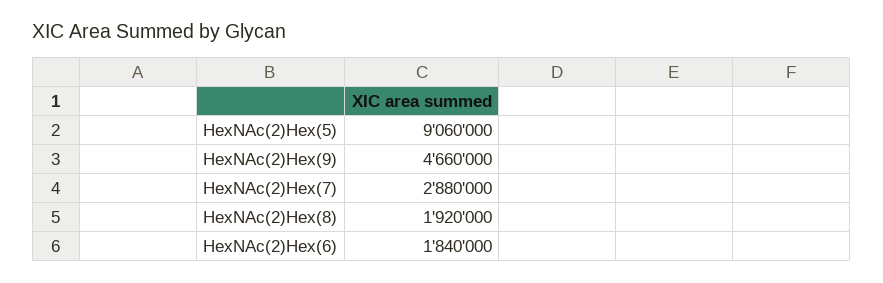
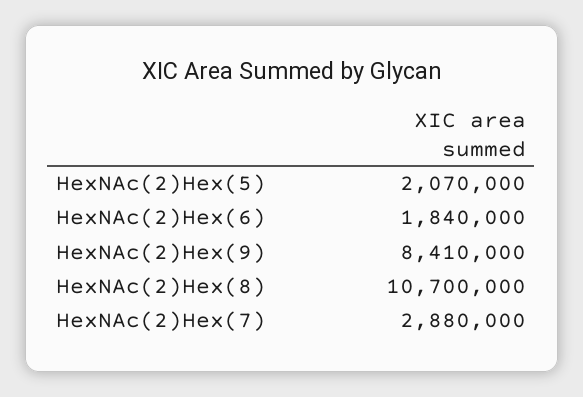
  {
-   "HexNAc(2)Hex(5)": 9060000,
+   "HexNAc(2)Hex(5)": 2070000,
-   "HexNAc(2)Hex(9)": 4660000,
+   "HexNAc(2)Hex(9)": 8410000,
    "HexNAc(2)Hex(7)": 2880000,
-   "HexNAc(2)Hex(8)": 1920000,
+   "HexNAc(2)Hex(8)": 10700000,
    "HexNAc(2)Hex(6)": 1840000
  }

